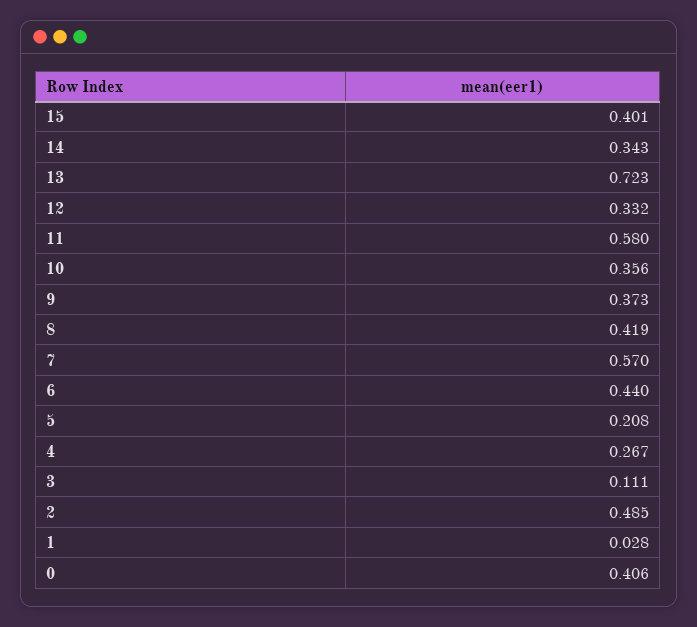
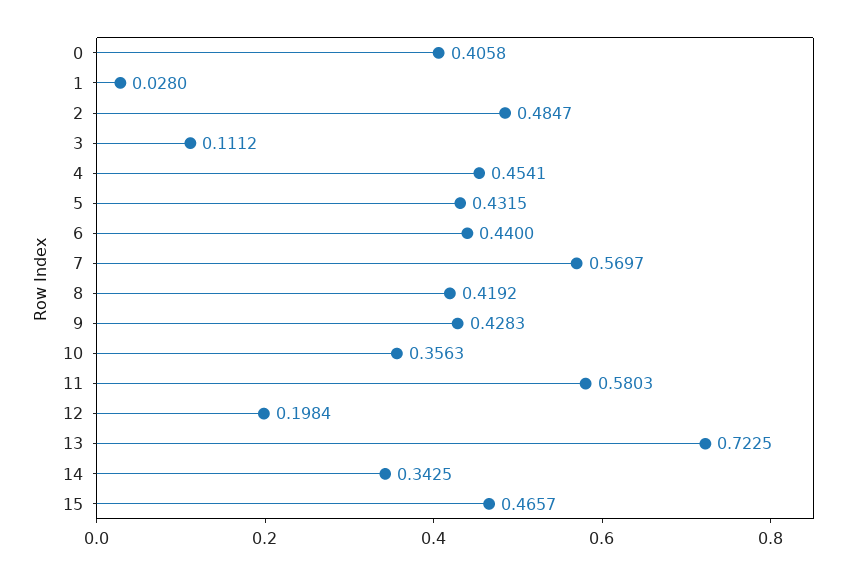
  {
-   "15": 0.401,
+   "15": 0.4657,
    "14": 0.3425,
    "13": 0.7225,
-   "12": 0.332,
+   "12": 0.1984,
    "11": 0.5803,
    "10": 0.3563,
-   "9": 0.373,
+   "9": 0.4283,
    "8": 0.4192,
    "7": 0.5697,
    "6": 0.44,
-   "5": 0.208,
+   "5": 0.4315,
-   "4": 0.267,
+   "4": 0.4541,
    "3": 0.1112,
    "2": 0.4847,
    "1": 0.028,
    "0": 0.4058
  }

